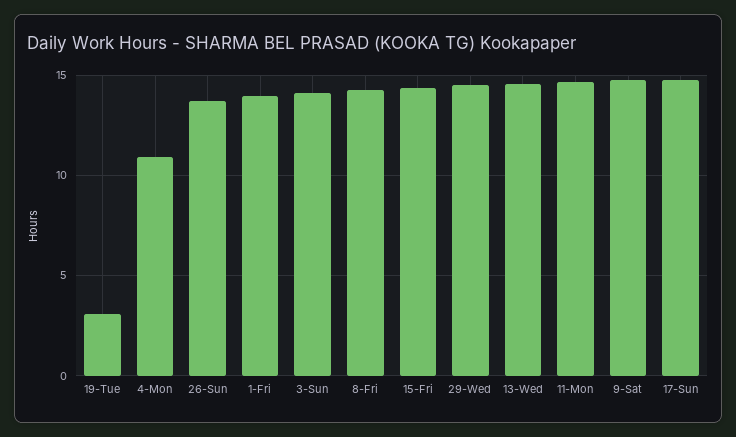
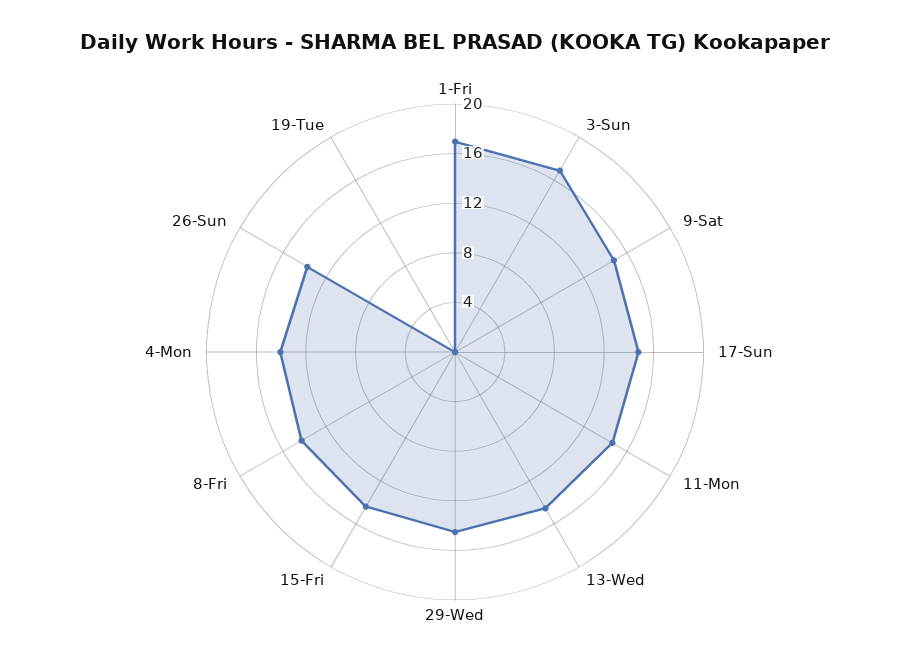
  {
-   "19-Tue": 3,
+   "19-Tue": 0,
-   "4-Mon": 11,
+   "4-Mon": 14,
    "26-Sun": 13.5,
-   "1-Fri": 14,
+   "1-Fri": 17,
-   "3-Sun": 14,
+   "3-Sun": 17,
    "8-Fri": 14.5,
    "15-Fri": 14.5,
    "29-Wed": 14.5,
    "13-Wed": 14.5,
    "11-Mon": 14.5,
    "9-Sat": 15,
    "17-Sun": 15
  }

